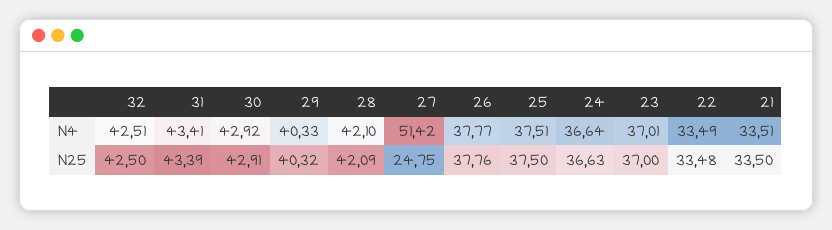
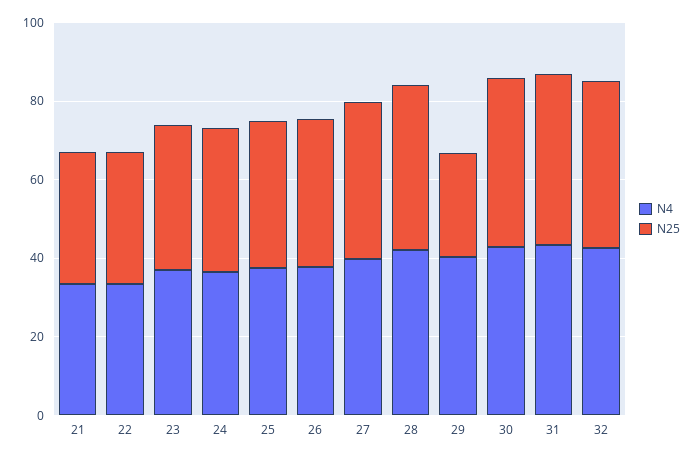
  {
    "N4": {
      "32": 42.51,
      "31": 43.41,
      "30": 42.92,
      "29": 40.33,
      "28": 42.1,
-     "27": 51.42,
+     "27": 40,
      "26": 37.77,
      "25": 37.51,
      "24": 36.64,
      "23": 37.01,
      "22": 33.49,
      "21": 33.51
    },
    "N25": {
      "32": 42.5,
      "31": 43.39,
      "30": 42.91,
-     "29": 40.32,
+     "29": 25,
      "28": 42.09,
-     "27": 24.75,
+     "27": 40,
      "26": 37.76,
      "25": 37.5,
      "24": 36.63,
      "23": 37,
      "22": 33.48,
      "21": 33.5
    }
  }

